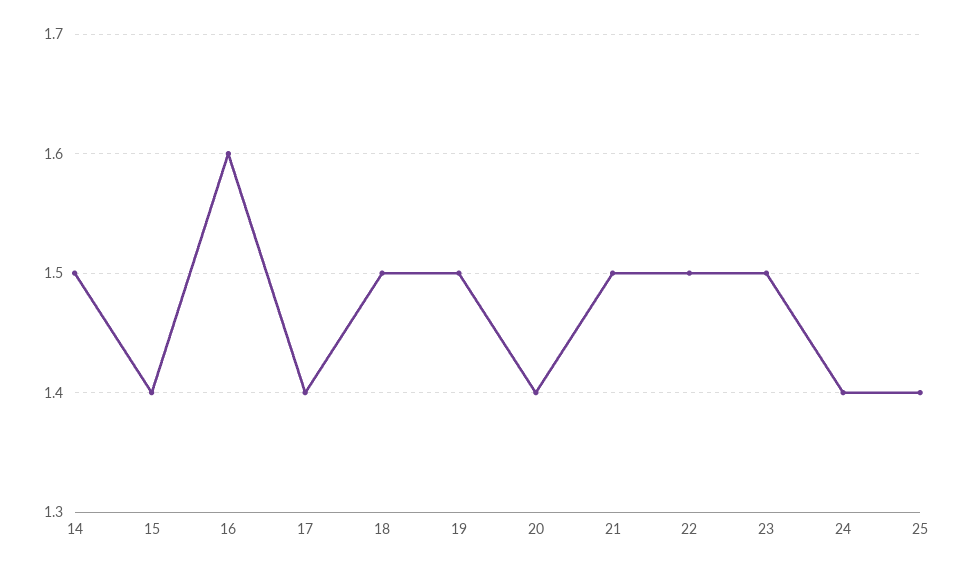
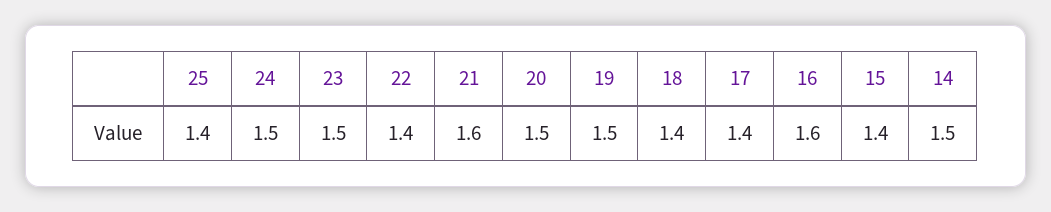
  {
    "14": 1.5,
    "15": 1.4,
    "16": 1.6,
    "17": 1.4,
-   "18": 1.5,
+   "18": 1.4,
    "19": 1.5,
-   "20": 1.4,
+   "20": 1.5,
-   "21": 1.5,
+   "21": 1.6,
-   "22": 1.5,
+   "22": 1.4,
    "23": 1.5,
-   "24": 1.4,
+   "24": 1.5,
    "25": 1.4
  }

